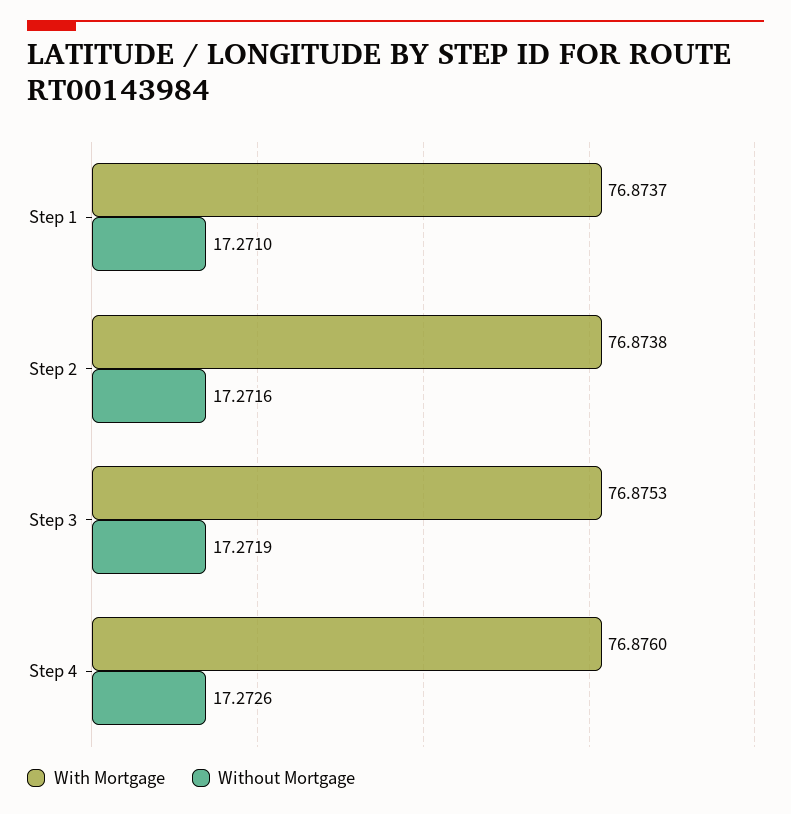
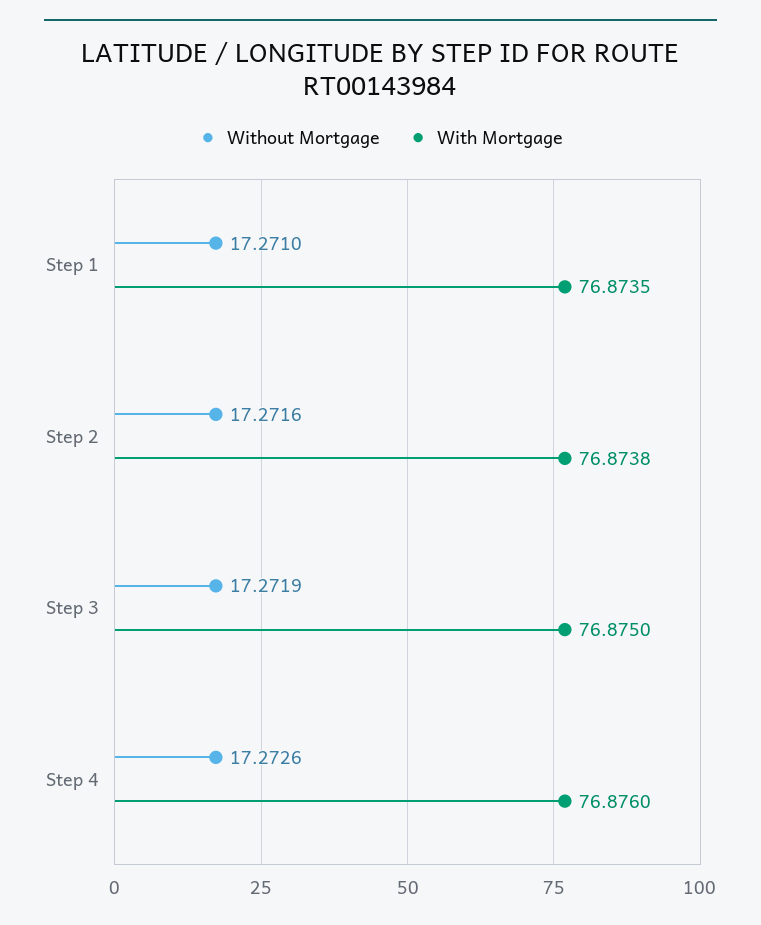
  {
    "With Mortgage": {
-     "Step 1": 76.8737,
+     "Step 1": 76.8735,
      "Step 2": 76.8738,
-     "Step 3": 76.8753,
+     "Step 3": 76.875,
      "Step 4": 76.876
    },
    "Without Mortgage": {
      "Step 1": 17.271,
      "Step 2": 17.2716,
      "Step 3": 17.2719,
      "Step 4": 17.2726
    }
  }

